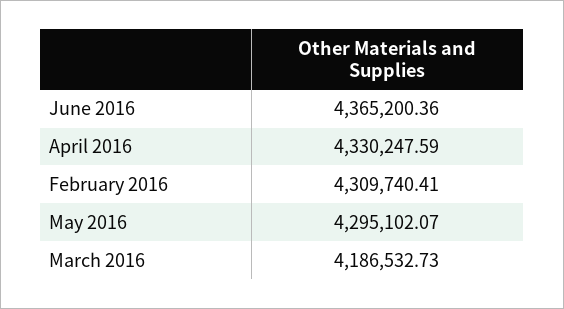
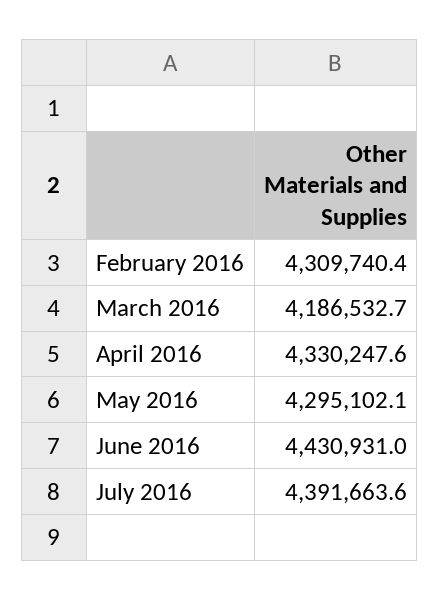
  {
-   "June 2016": 4365200.36,
+   "June 2016": 4430931,
    "April 2016": 4330247.59,
    "February 2016": 4309740.41,
    "May 2016": 4295102.07,
-   "March 2016": 4186532.73
+   "March 2016": 4186532.73,
+   "July 2016": 4391663.6
  }

